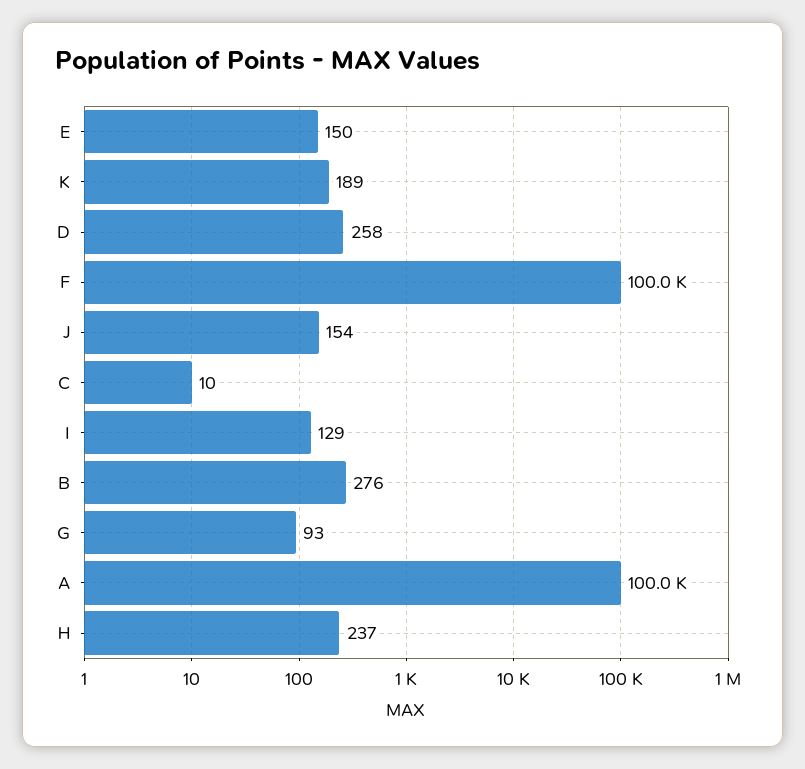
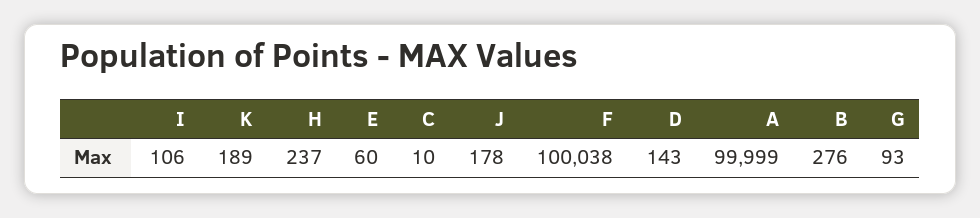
  {
-   "E": 150,
+   "E": 60,
    "K": 189,
-   "D": 258,
+   "D": 143,
    "F": 100038,
-   "J": 154,
+   "J": 178,
    "C": 10,
-   "I": 129,
+   "I": 106,
    "B": 276,
    "G": 93,
    "A": 99999,
    "H": 237
  }

